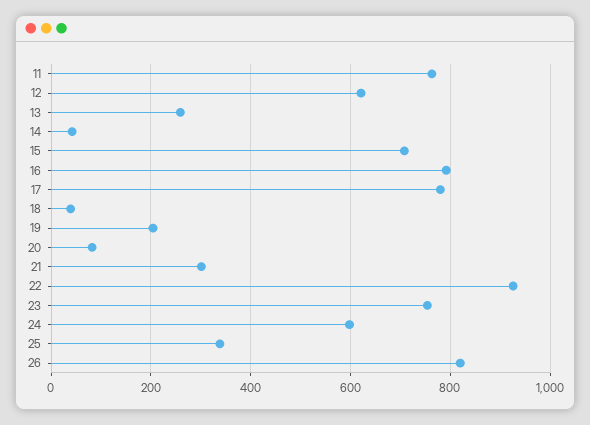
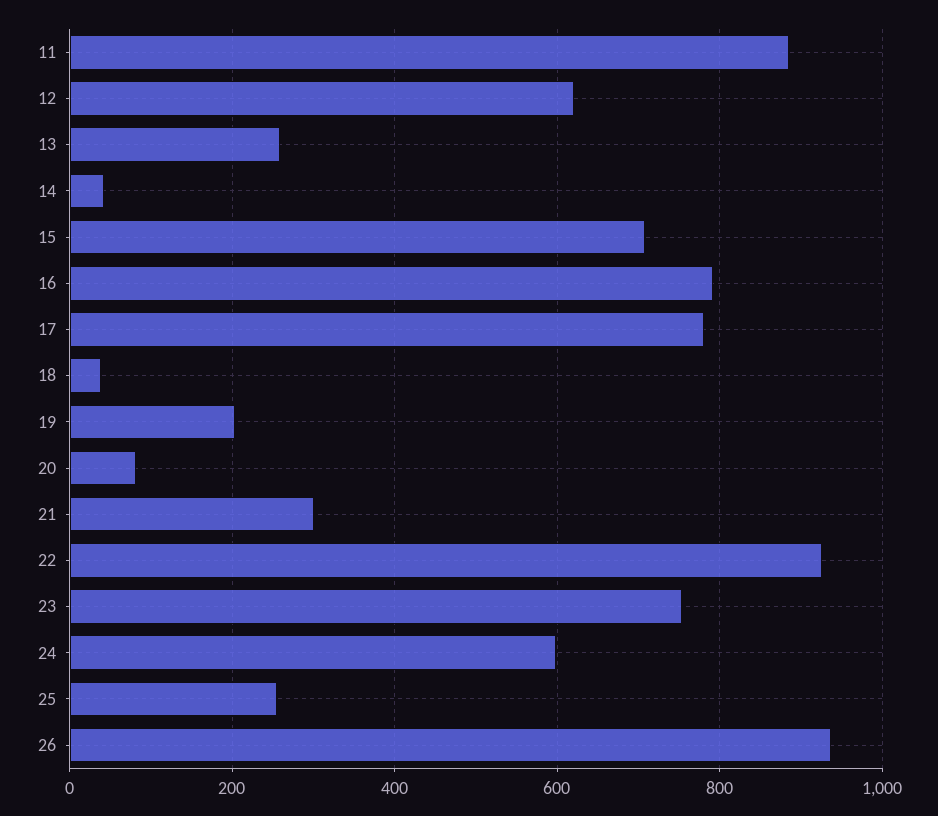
  {
-   "11": 760,
+   "11": 880,
    "12": 620,
    "13": 260,
    "14": 40,
    "15": 700,
    "16": 800,
    "17": 780,
    "18": 40,
    "19": 200,
    "20": 80,
    "21": 300,
    "22": 920,
    "23": 760,
    "24": 600,
-   "25": 340,
+   "25": 260,
-   "26": 820
+   "26": 940
  }

